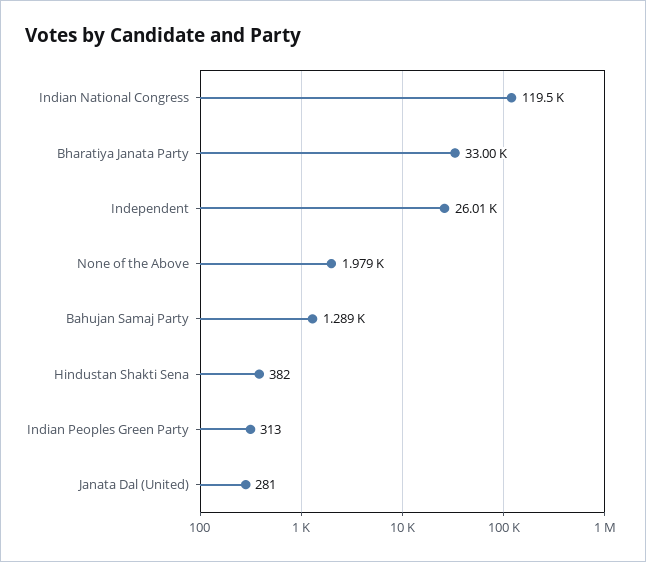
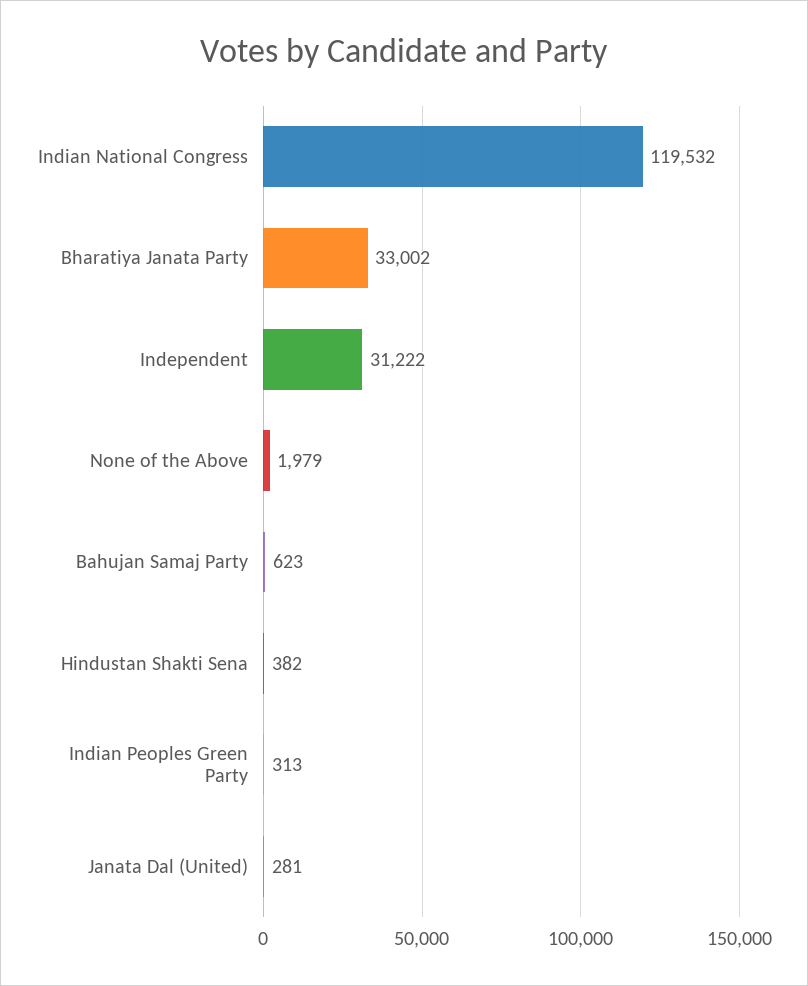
  {
    "Indian National Congress": 119532,
    "Bharatiya Janata Party": 33002,
-   "Independent": 26010,
+   "Independent": 31222,
    "None of the Above": 1979,
-   "Bahujan Samaj Party": 1289,
+   "Bahujan Samaj Party": 623,
    "Hindustan Shakti Sena": 382,
    "Indian Peoples Green Party": 313,
    "Janata Dal (United)": 281
  }

